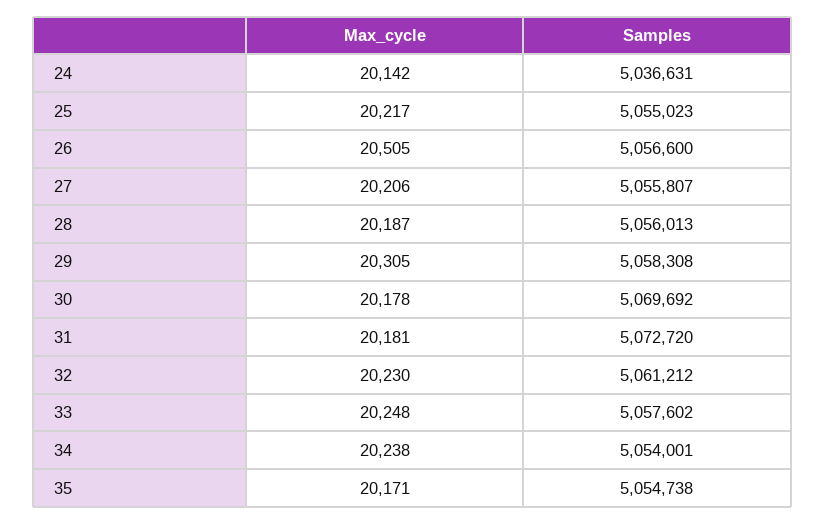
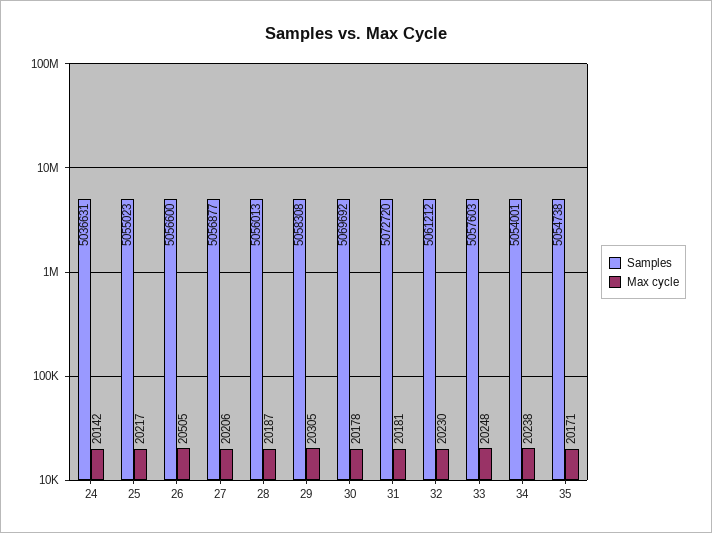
  {
    "Max_cycle": {
      "24": 20142,
      "25": 20217,
      "26": 20505,
      "27": 20206,
      "28": 20187,
      "29": 20305,
      "30": 20178,
      "31": 20181,
      "32": 20230,
      "33": 20248,
      "34": 20238,
      "35": 20171
    },
    "Samples": {
      "24": 5036631,
      "25": 5055023,
      "26": 5056600,
-     "27": 5055807,
+     "27": 5056877,
      "28": 5056013,
      "29": 5058308,
      "30": 5069692,
      "31": 5072720,
      "32": 5061212,
-     "33": 5057602,
+     "33": 5057603,
      "34": 5054001,
      "35": 5054738
    }
  }

